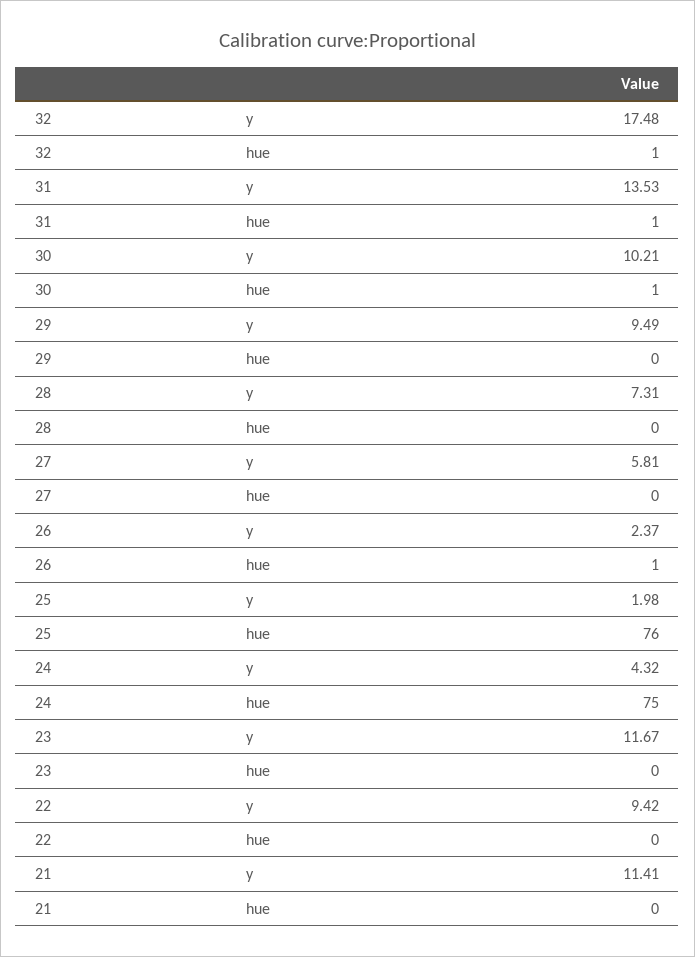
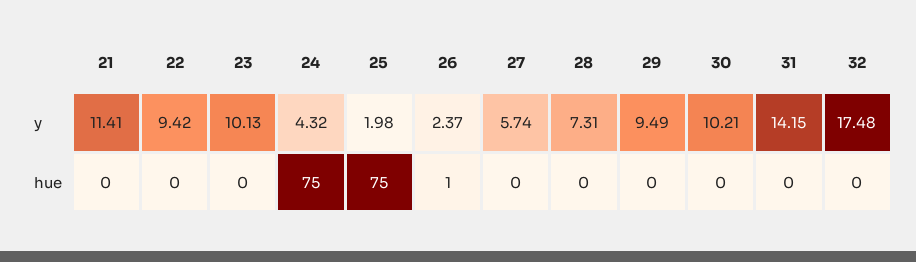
  {
    "32": {
      "y": 17.48,
-     "hue": 1
+     "hue": 0
    },
    "31": {
-     "y": 13.53,
+     "y": 14.15,
-     "hue": 1
+     "hue": 0
    },
    "30": {
      "y": 10.21,
-     "hue": 1
+     "hue": 0
    },
    "29": {
      "y": 9.49,
      "hue": 0
    },
    "28": {
      "y": 7.31,
      "hue": 0
    },
    "27": {
-     "y": 5.81,
+     "y": 5.74,
      "hue": 0
    },
    "26": {
      "y": 2.37,
      "hue": 1
    },
    "25": {
      "y": 1.98,
-     "hue": 76
+     "hue": 75
    },
    "24": {
      "y": 4.32,
      "hue": 75
    },
    "23": {
-     "y": 11.67,
+     "y": 10.13,
      "hue": 0
    },
    "22": {
      "y": 9.42,
      "hue": 0
    },
    "21": {
      "y": 11.41,
      "hue": 0
    }
  }

